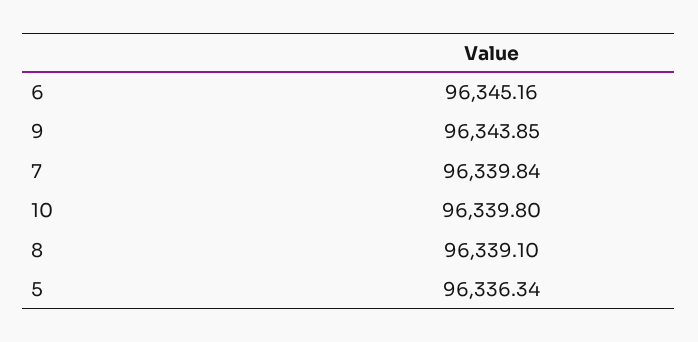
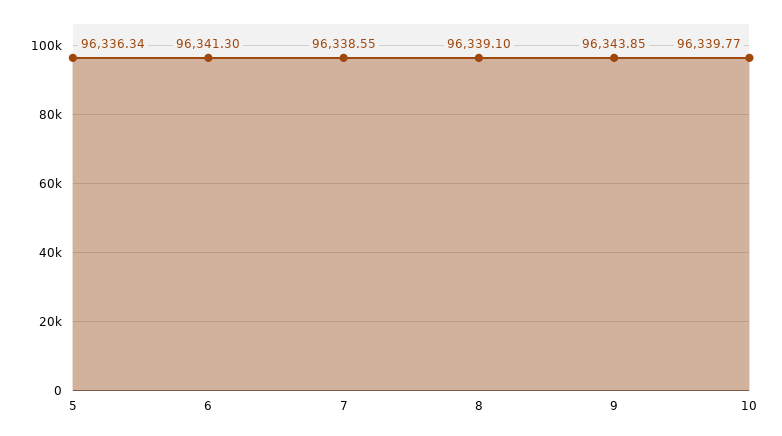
  {
-   "6": 96345.16,
+   "6": 96341.3,
    "9": 96343.85,
-   "7": 96339.84,
+   "7": 96338.55,
-   "10": 96339.8,
+   "10": 96339.77,
    "8": 96339.1,
    "5": 96336.34
  }

